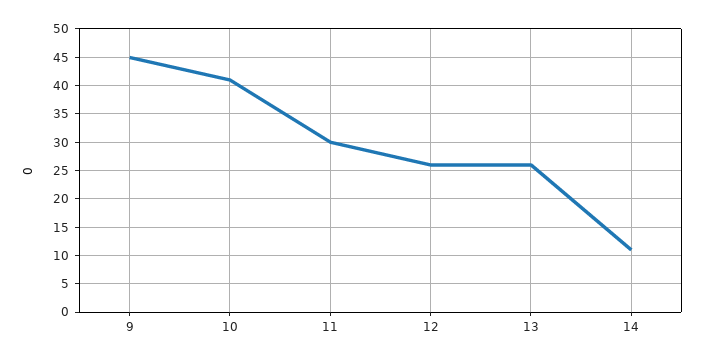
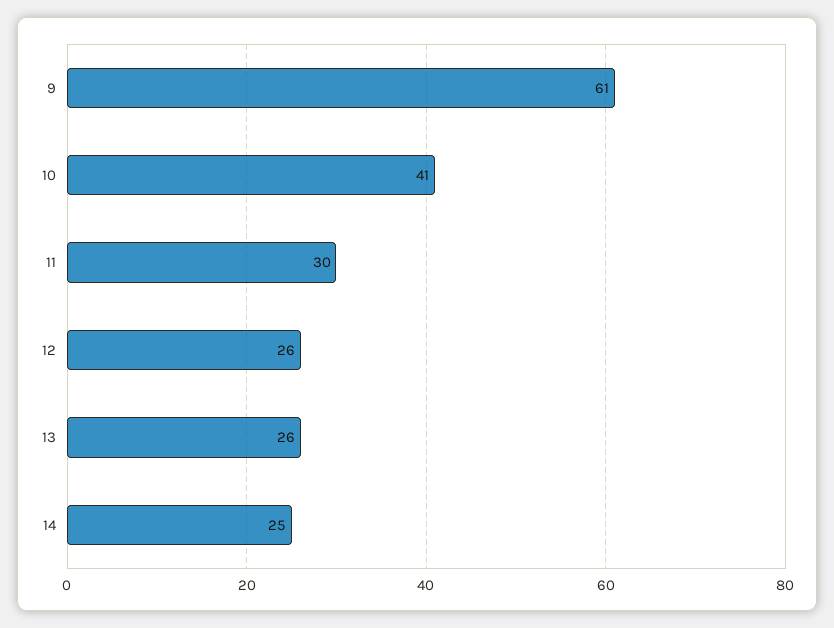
  {
-   "9": 45,
+   "9": 61,
    "10": 41,
    "11": 30,
    "12": 26,
    "13": 26,
-   "14": 10
+   "14": 25
  }

